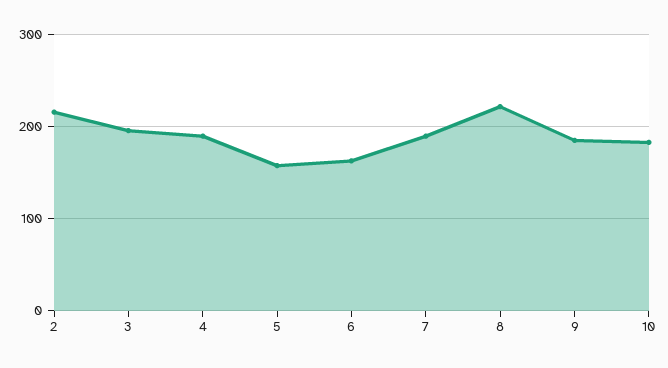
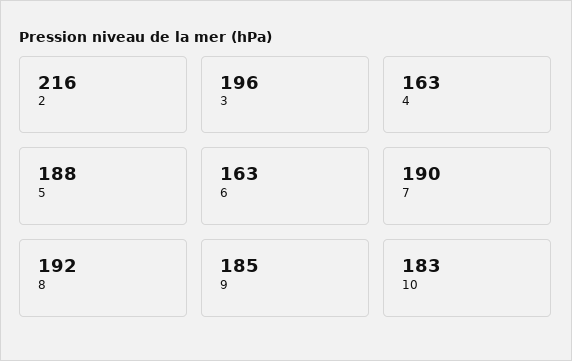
  {
    "2": 216,
    "3": 196,
-   "4": 190,
+   "4": 163,
-   "5": 160,
+   "5": 188,
    "6": 163,
    "7": 190,
-   "8": 220,
+   "8": 192,
    "9": 185,
    "10": 183
  }

